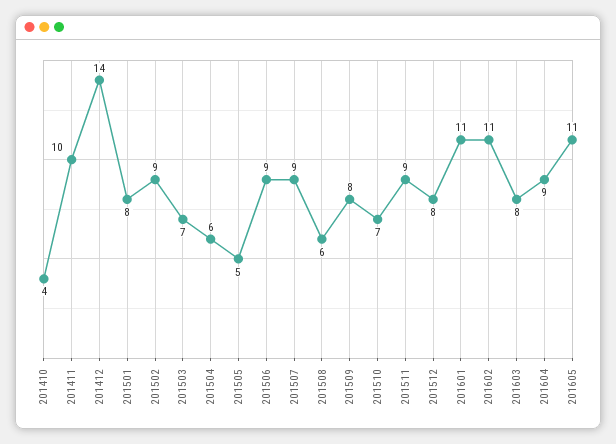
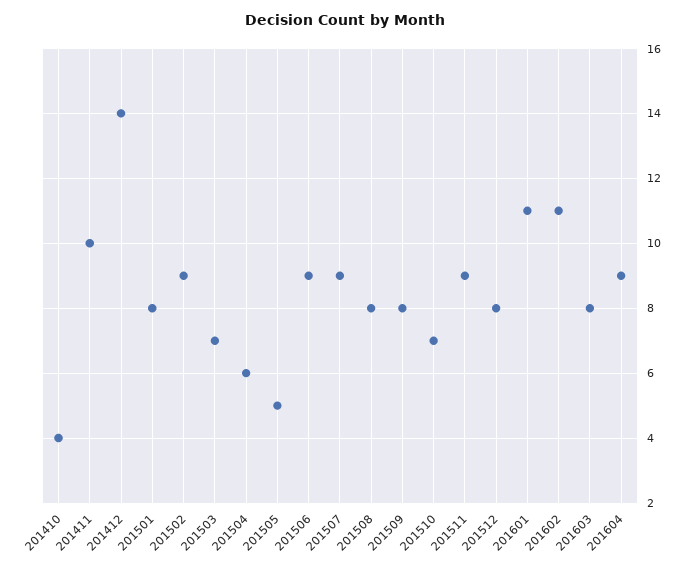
  {
    "201410": 4,
    "201411": 10,
    "201412": 14,
    "201501": 8,
    "201502": 9,
    "201503": 7,
    "201504": 6,
    "201505": 5,
    "201506": 9,
    "201507": 9,
-   "201508": 6,
+   "201508": 8,
    "201509": 8,
    "201510": 7,
    "201511": 9,
    "201512": 8,
    "201601": 11,
    "201602": 11,
    "201603": 8,
-   "201604": 9,
+   "201604": 9
-   "201605": 11
  }

